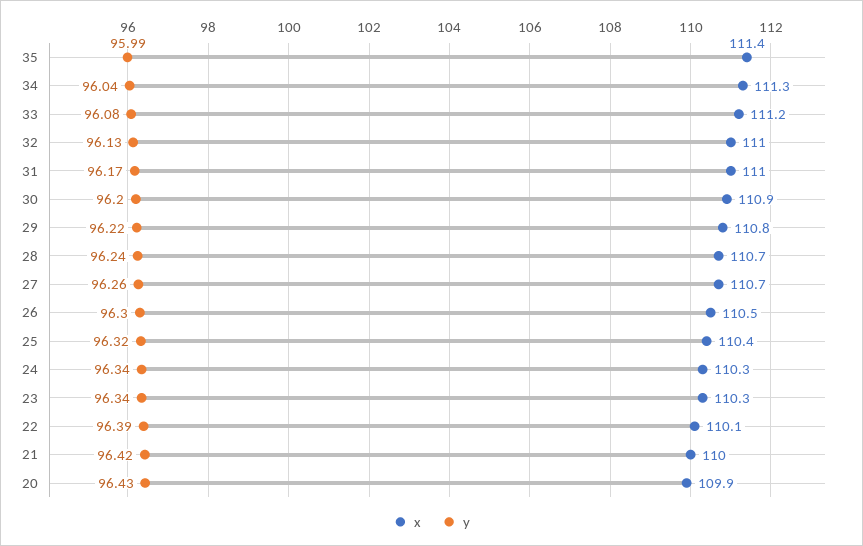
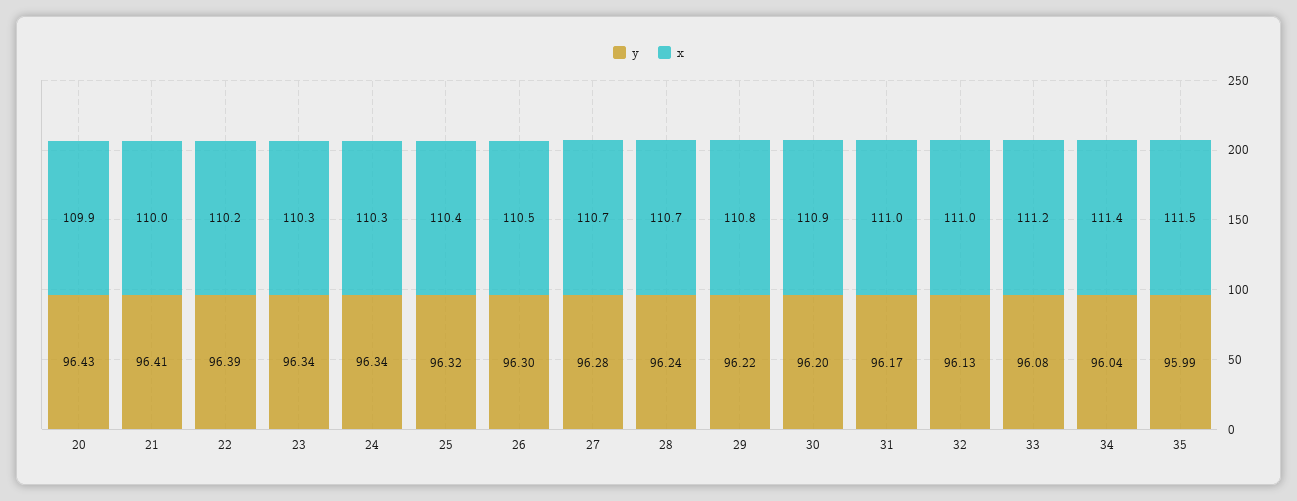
  {
    "x": {
-     "35": 111.4,
+     "35": 111.5,
-     "34": 111.3,
+     "34": 111.4,
      "33": 111.2,
      "32": 111,
      "31": 111,
      "30": 110.9,
      "29": 110.8,
      "28": 110.7,
      "27": 110.7,
      "26": 110.5,
      "25": 110.4,
      "24": 110.3,
      "23": 110.3,
-     "22": 110.1,
+     "22": 110.2,
      "21": 110,
      "20": 109.9
    },
    "y": {
      "35": 95.99,
      "34": 96.04,
      "33": 96.08,
      "32": 96.13,
      "31": 96.17,
      "30": 96.2,
      "29": 96.22,
      "28": 96.24,
-     "27": 96.26,
+     "27": 96.28,
      "26": 96.3,
      "25": 96.32,
      "24": 96.34,
      "23": 96.34,
      "22": 96.39,
-     "21": 96.42,
+     "21": 96.41,
      "20": 96.43
    }
  }

